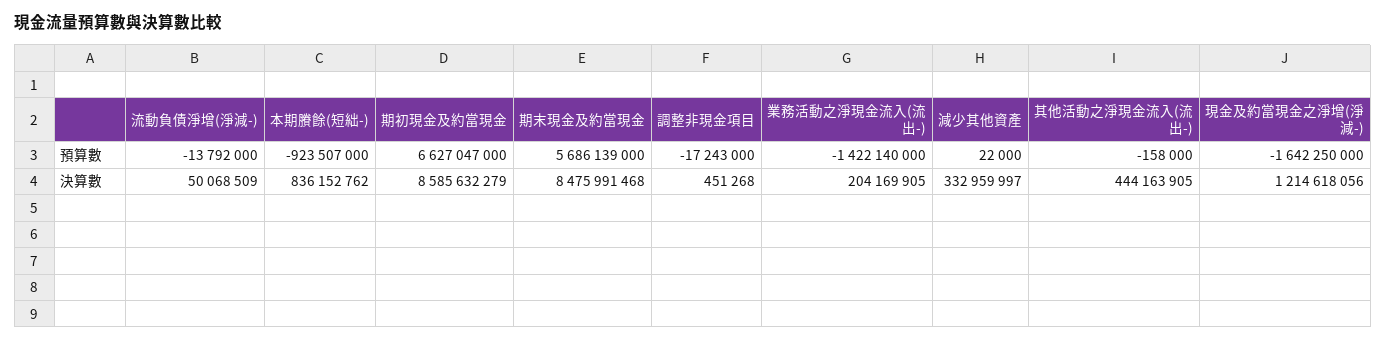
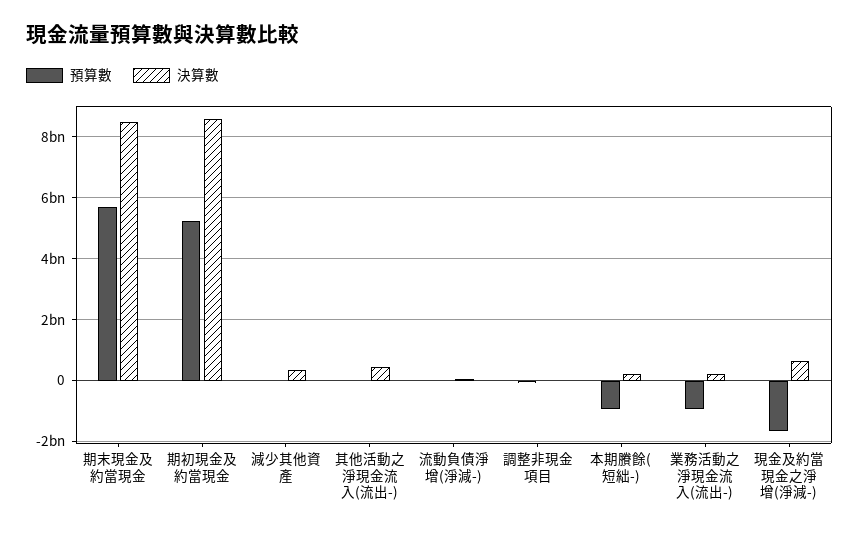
  {
    "預算數": {
      "流動負債淨增(淨減-)": -13792000,
      "本期賸餘(短絀-)": -923507000,
-     "期初現金及約當現金": 6627047000,
+     "期初現金及約當現金": 5200000000,
      "期末現金及約當現金": 5686139000,
      "調整非現金項目": -17243000,
-     "業務活動之淨現金流入(流出-)": -1422140000,
+     "業務活動之淨現金流入(流出-)": -1000000000,
      "減少其他資產": 22000,
      "其他活動之淨現金流入(流出-)": -158000,
      "現金及約當現金之淨增(淨減-)": -1642250000
    },
    "決算數": {
      "流動負債淨增(淨減-)": 50068509,
-     "本期賸餘(短絀-)": 836152762,
+     "本期賸餘(短絀-)": 200000000,
      "期初現金及約當現金": 8585632279,
      "期末現金及約當現金": 8475991468,
      "調整非現金項目": 451268,
      "業務活動之淨現金流入(流出-)": 204169905,
      "減少其他資產": 332959997,
      "其他活動之淨現金流入(流出-)": 444163905,
-     "現金及約當現金之淨增(淨減-)": 1214618056
+     "現金及約當現金之淨增(淨減-)": 600000000
    }
  }

